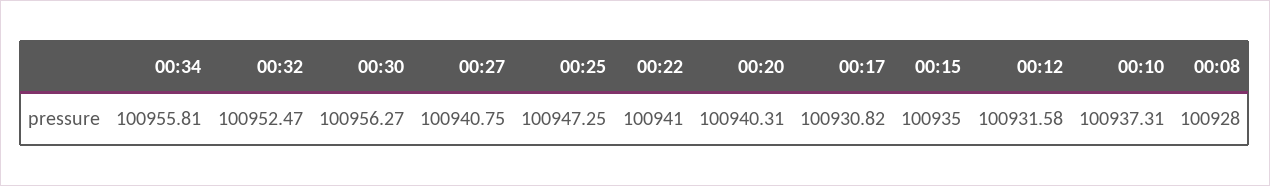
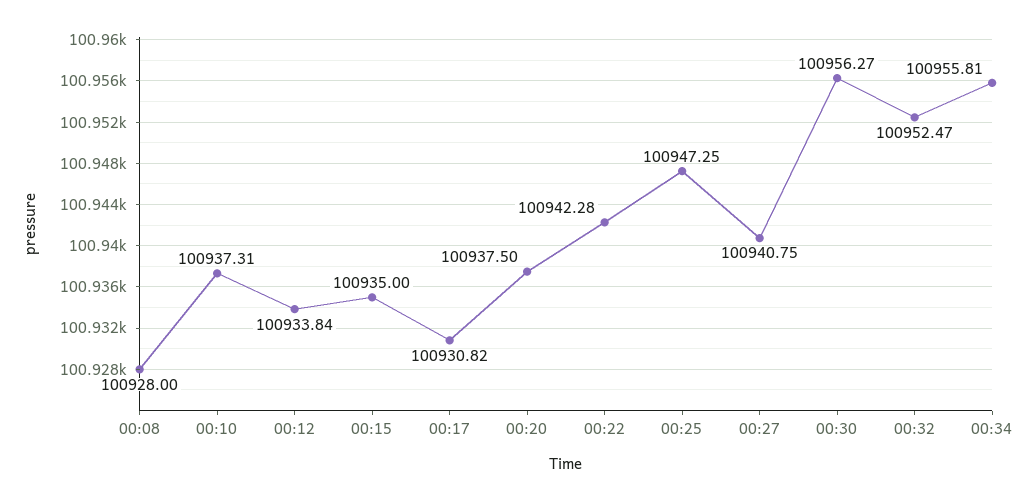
  {
    "00:34": 100955.81,
    "00:32": 100952.47,
    "00:30": 100956.27,
    "00:27": 100940.75,
    "00:25": 100947.25,
-   "00:22": 100941,
+   "00:22": 100942.28,
-   "00:20": 100940.31,
+   "00:20": 100937.5,
    "00:17": 100930.82,
    "00:15": 100935,
-   "00:12": 100931.58,
+   "00:12": 100933.84,
    "00:10": 100937.31,
    "00:08": 100928
  }

